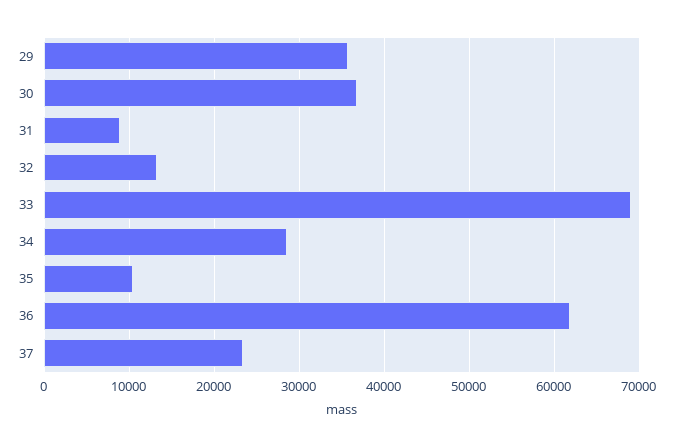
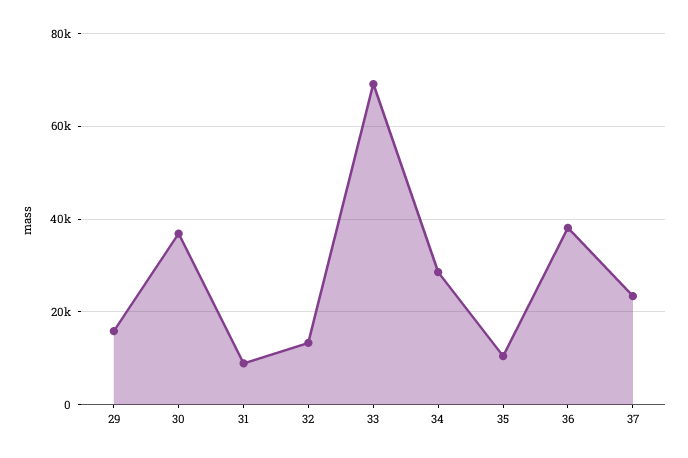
  {
-   "29": 36000,
+   "29": 16000,
    "30": 37000,
    "31": 9000,
    "32": 13000,
    "33": 69000,
    "34": 29000,
    "35": 10000,
-   "36": 62000,
+   "36": 38000,
    "37": 23000
  }

